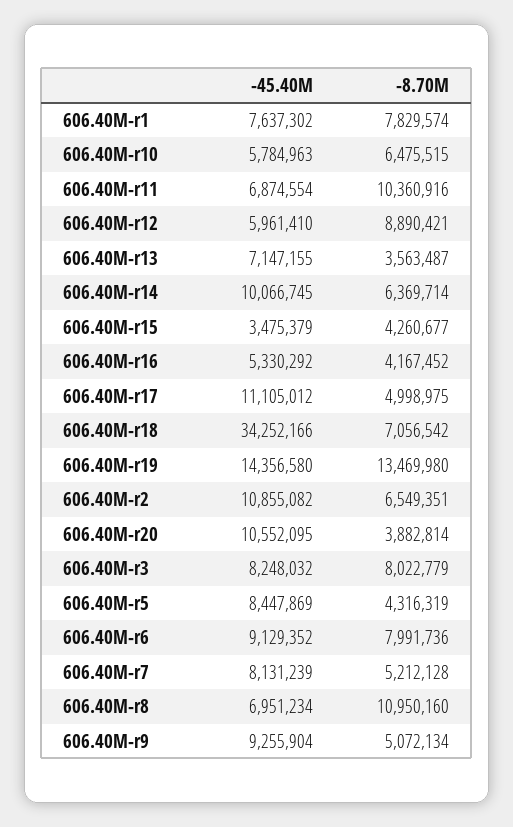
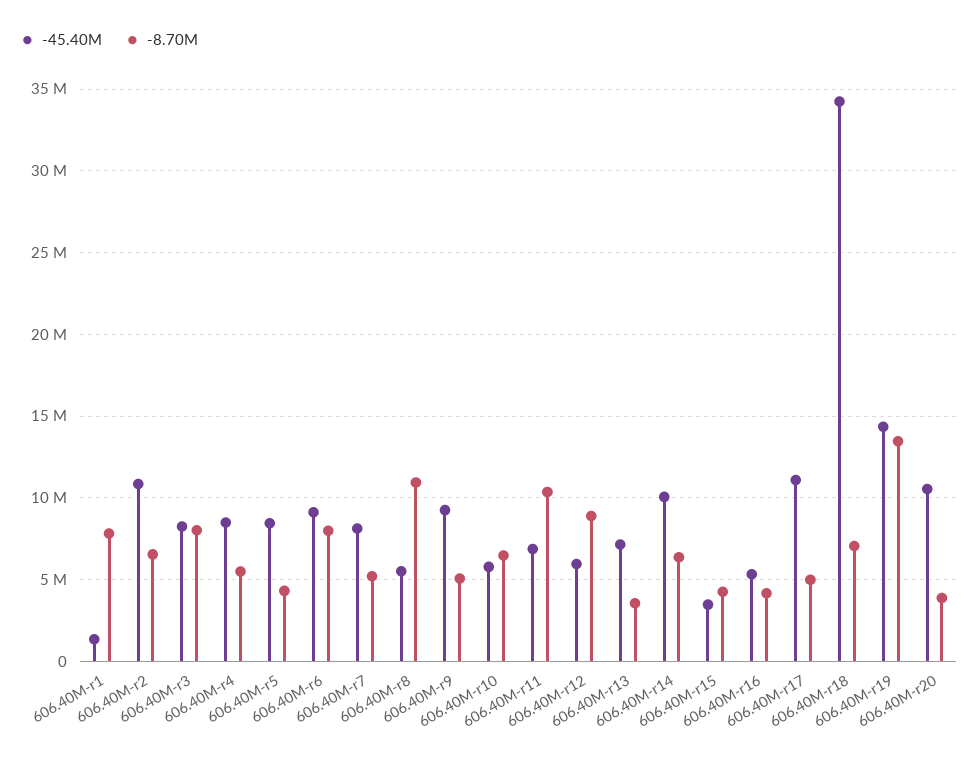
  {
    "-45.40M": {
-     "606.40M-r1": 7637302,
+     "606.40M-r1": 1500000,
      "606.40M-r10": 5784963,
      "606.40M-r11": 6874554,
      "606.40M-r12": 5961410,
      "606.40M-r13": 7147155,
      "606.40M-r14": 10066745,
      "606.40M-r15": 3475379,
      "606.40M-r16": 5330292,
      "606.40M-r17": 11105012,
      "606.40M-r18": 34252166,
      "606.40M-r19": 14356580,
      "606.40M-r2": 10855082,
      "606.40M-r20": 10552095,
      "606.40M-r3": 8248032,
      "606.40M-r5": 8447869,
      "606.40M-r6": 9129352,
      "606.40M-r7": 8131239,
-     "606.40M-r8": 6951234,
+     "606.40M-r8": 5500000,
-     "606.40M-r9": 9255904
+     "606.40M-r9": 9255904,
+     "606.40M-r4": 8500000
    },
    "-8.70M": {
      "606.40M-r1": 7829574,
      "606.40M-r10": 6475515,
      "606.40M-r11": 10360916,
      "606.40M-r12": 8890421,
      "606.40M-r13": 3563487,
      "606.40M-r14": 6369714,
      "606.40M-r15": 4260677,
      "606.40M-r16": 4167452,
      "606.40M-r17": 4998975,
      "606.40M-r18": 7056542,
      "606.40M-r19": 13469980,
      "606.40M-r2": 6549351,
      "606.40M-r20": 3882814,
      "606.40M-r3": 8022779,
      "606.40M-r5": 4316319,
      "606.40M-r6": 7991736,
      "606.40M-r7": 5212128,
      "606.40M-r8": 10950160,
-     "606.40M-r9": 5072134
+     "606.40M-r9": 5072134,
+     "606.40M-r4": 5500000
    }
  }

